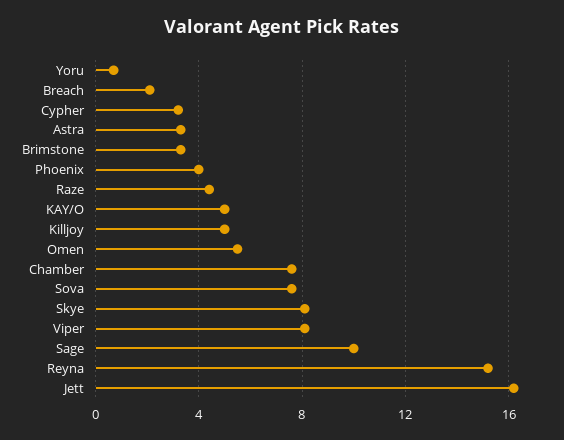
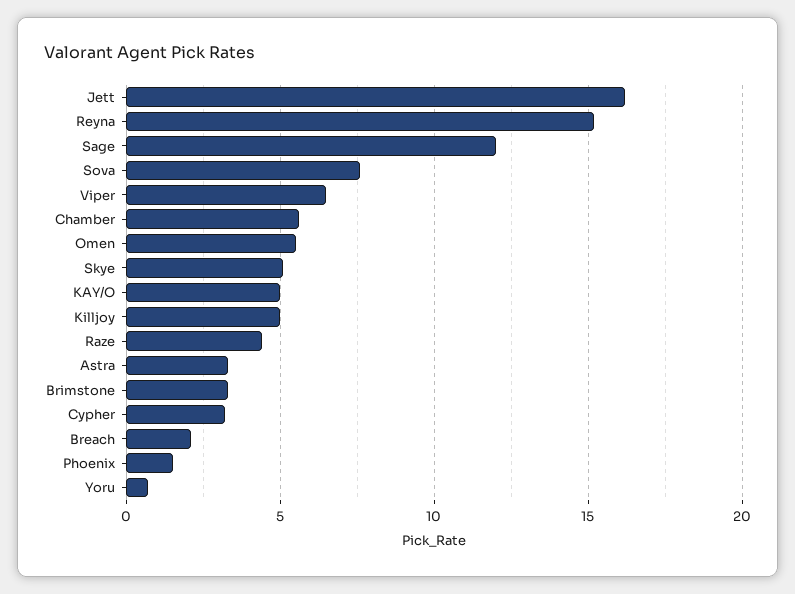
  {
    "Yoru": 0.5,
    "Breach": 2,
    "Cypher": 3,
    "Astra": 3.5,
    "Brimstone": 3.5,
-   "Phoenix": 4,
+   "Phoenix": 1.5,
    "Raze": 4.5,
    "KAY/O": 5,
    "Killjoy": 5,
    "Omen": 5.5,
-   "Chamber": 7.5,
+   "Chamber": 5.5,
    "Sova": 7.5,
-   "Skye": 8,
+   "Skye": 5,
-   "Viper": 8,
+   "Viper": 6.5,
-   "Sage": 10,
+   "Sage": 12,
    "Reyna": 15,
    "Jett": 16
  }

